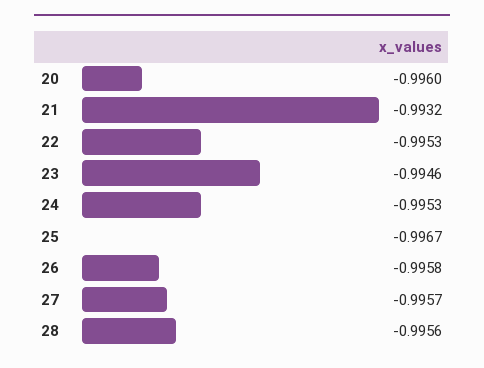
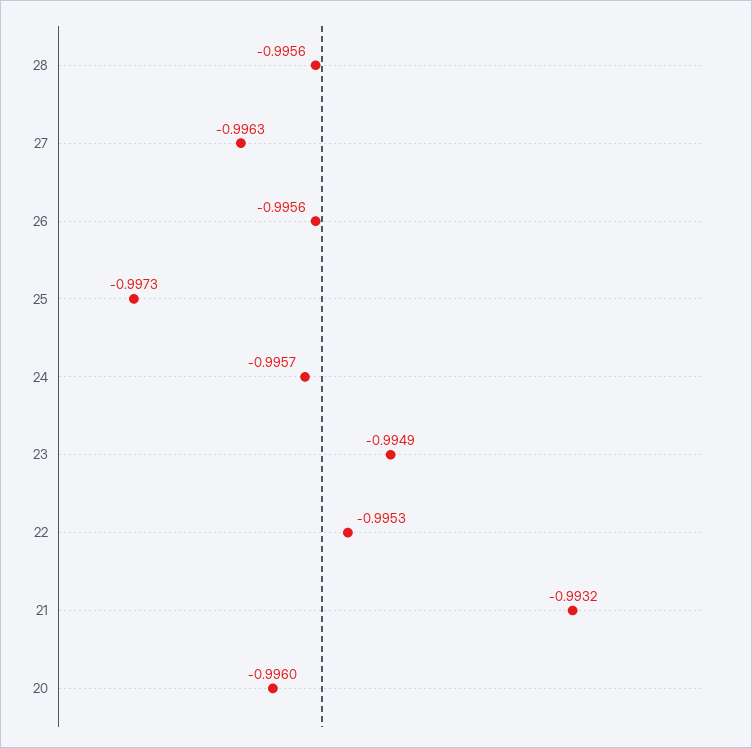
  {
    "20": -0.996,
    "21": -0.9932,
    "22": -0.9953,
-   "23": -0.9946,
+   "23": -0.9949,
-   "24": -0.9953,
+   "24": -0.9957,
-   "25": -0.9967,
+   "25": -0.9973,
-   "26": -0.9958,
+   "26": -0.9956,
-   "27": -0.9957,
+   "27": -0.9963,
    "28": -0.9956
  }

